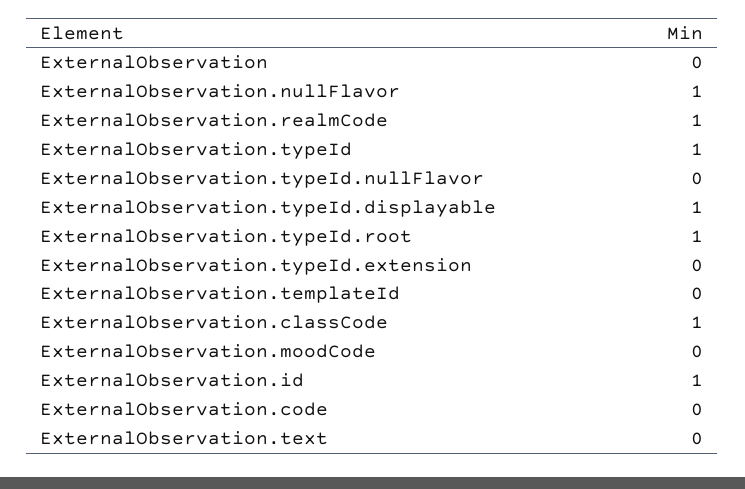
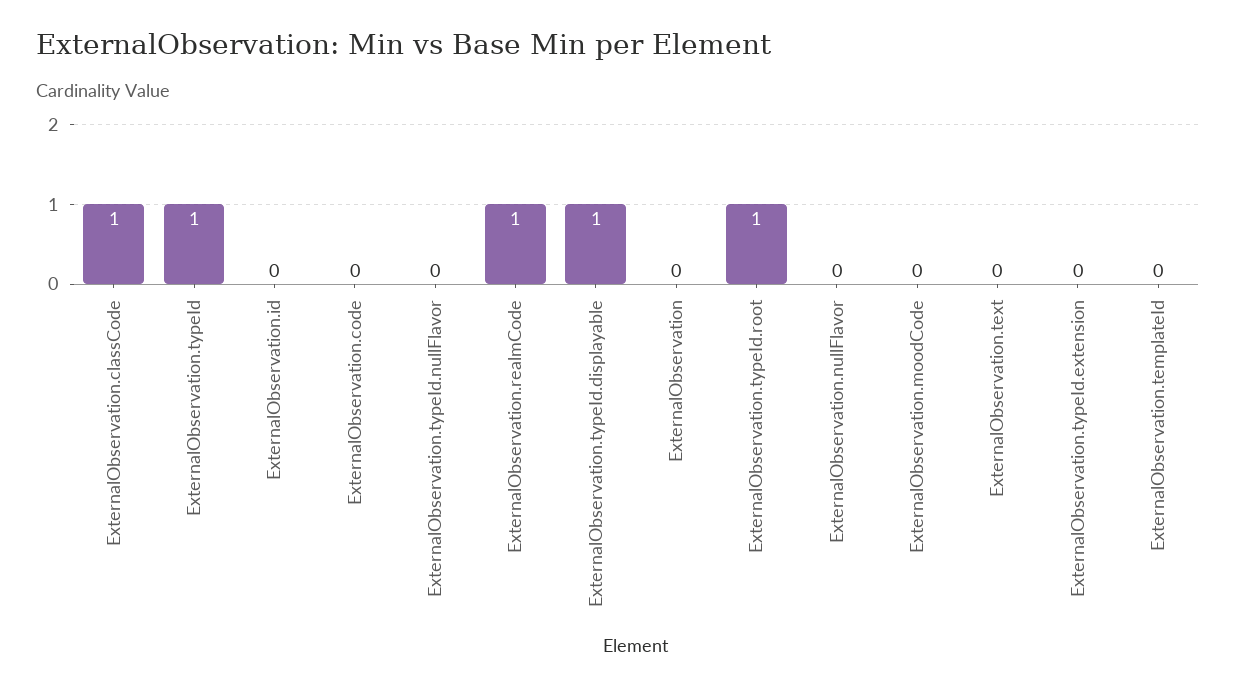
  {
    "ExternalObservation": 0,
-   "ExternalObservation.nullFlavor": 1,
+   "ExternalObservation.nullFlavor": 0,
    "ExternalObservation.realmCode": 1,
    "ExternalObservation.typeId": 1,
    "ExternalObservation.typeId.nullFlavor": 0,
    "ExternalObservation.typeId.displayable": 1,
    "ExternalObservation.typeId.root": 1,
    "ExternalObservation.typeId.extension": 0,
    "ExternalObservation.templateId": 0,
    "ExternalObservation.classCode": 1,
    "ExternalObservation.moodCode": 0,
-   "ExternalObservation.id": 1,
+   "ExternalObservation.id": 0,
    "ExternalObservation.code": 0,
    "ExternalObservation.text": 0
  }

